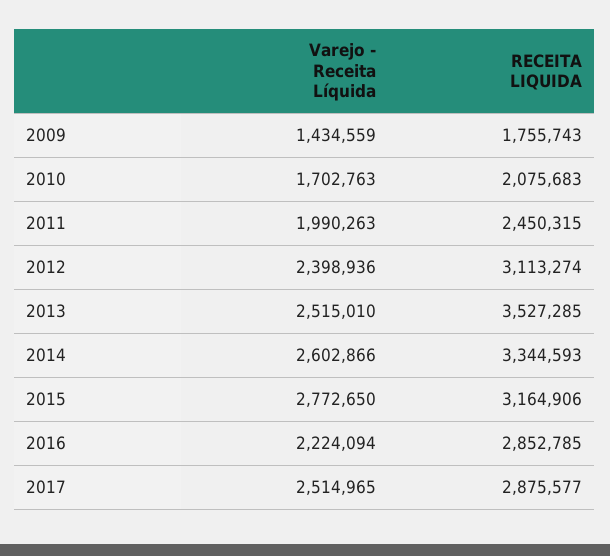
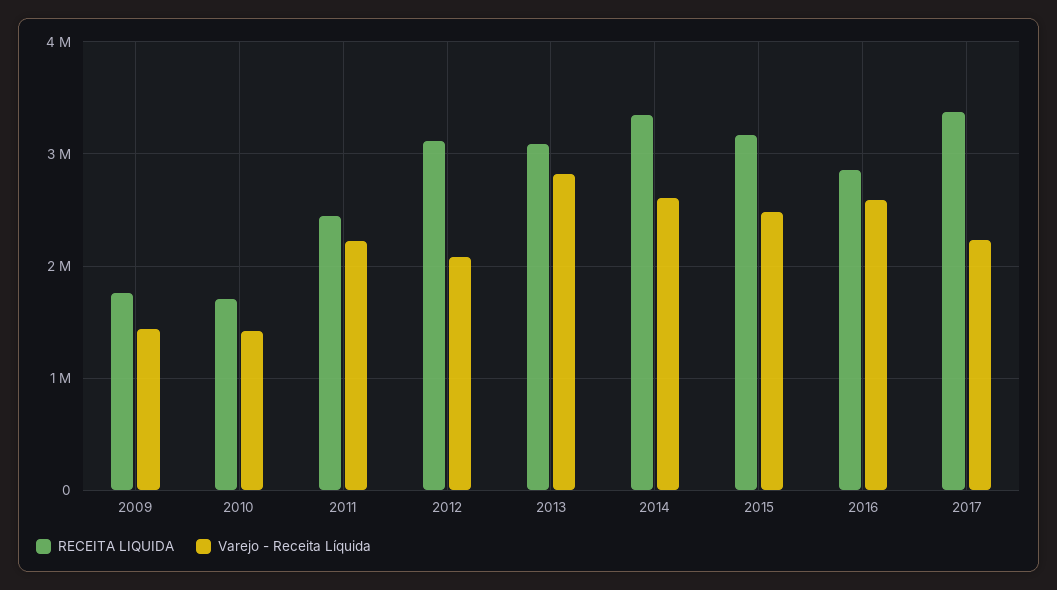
  {
    "Varejo - Receita Líquida": {
      "2009": 1434559,
-     "2010": 1702763,
+     "2010": 1400000,
-     "2011": 1990263,
+     "2011": 2200000,
-     "2012": 2398936,
+     "2012": 2100000,
-     "2013": 2515010,
+     "2013": 2800000,
      "2014": 2602866,
-     "2015": 2772650,
+     "2015": 2500000,
-     "2016": 2224094,
+     "2016": 2600000,
-     "2017": 2514965
+     "2017": 2200000
    },
    "RECEITA LIQUIDA": {
      "2009": 1755743,
-     "2010": 2075683,
+     "2010": 1700000,
      "2011": 2450315,
      "2012": 3113274,
-     "2013": 3527285,
+     "2013": 3100000,
      "2014": 3344593,
      "2015": 3164906,
      "2016": 2852785,
-     "2017": 2875577
+     "2017": 3400000
    }
  }

